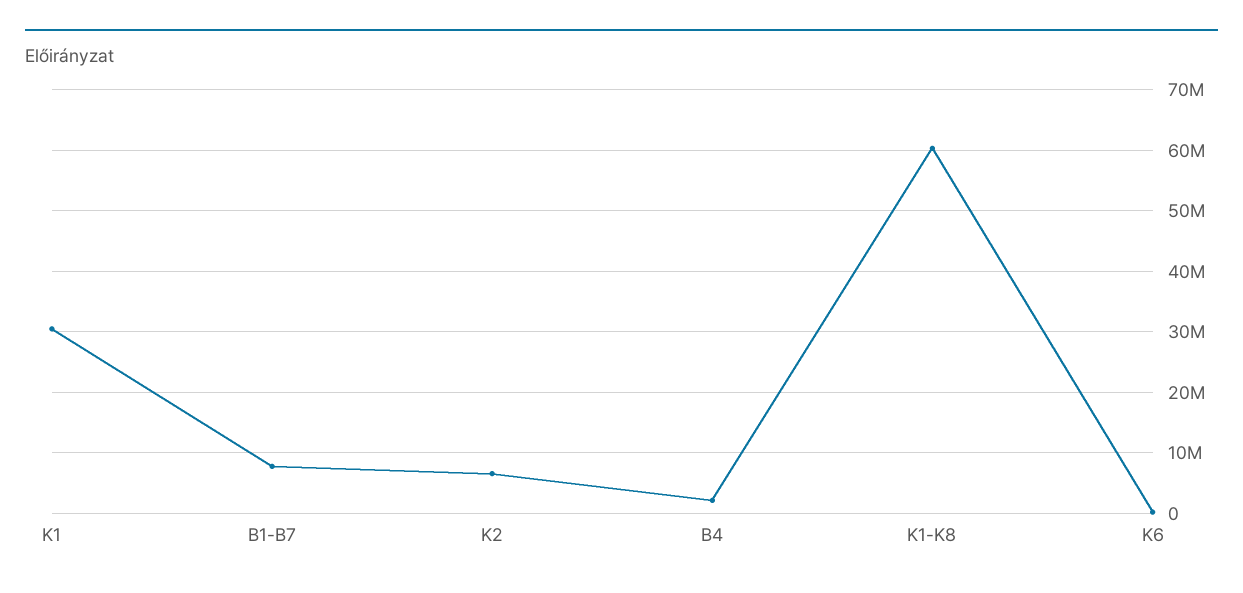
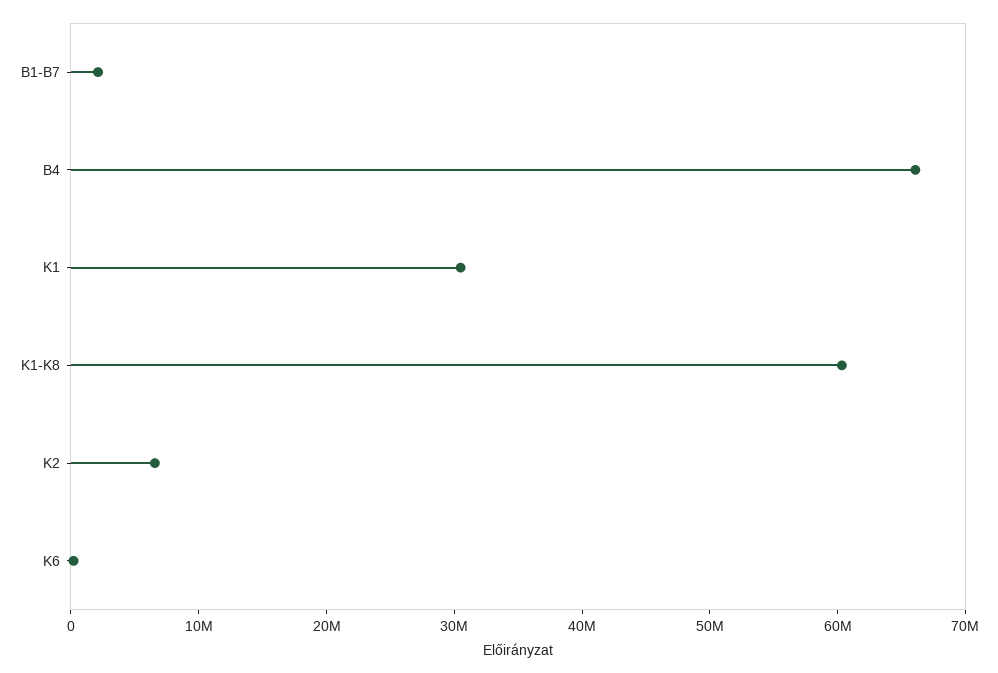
  {
    "K1": 30000000,
-   "B1-B7": 8000000,
+   "B1-B7": 2000000,
    "K2": 7000000,
-   "B4": 2000000,
+   "B4": 66000000,
    "K1-K8": 60000000,
    "K6": 0
  }

